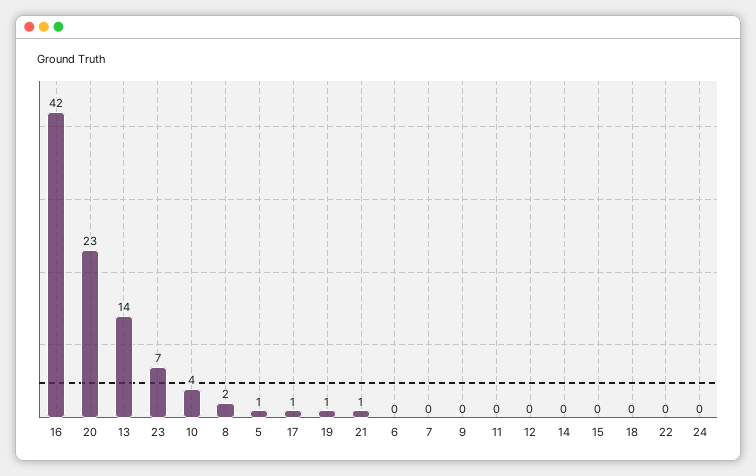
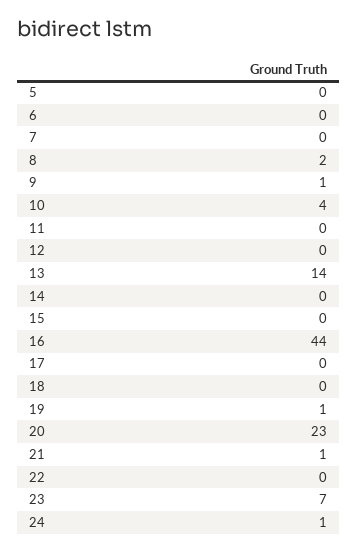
  {
-   "16": 42,
+   "16": 44,
    "20": 23,
    "13": 14,
    "23": 7,
    "10": 4,
    "8": 2,
-   "5": 1,
+   "5": 0,
-   "17": 1,
+   "17": 0,
    "19": 1,
    "21": 1,
    "6": 0,
    "7": 0,
-   "9": 0,
+   "9": 1,
    "11": 0,
    "12": 0,
    "14": 0,
    "15": 0,
    "18": 0,
    "22": 0,
-   "24": 0
+   "24": 1
  }

